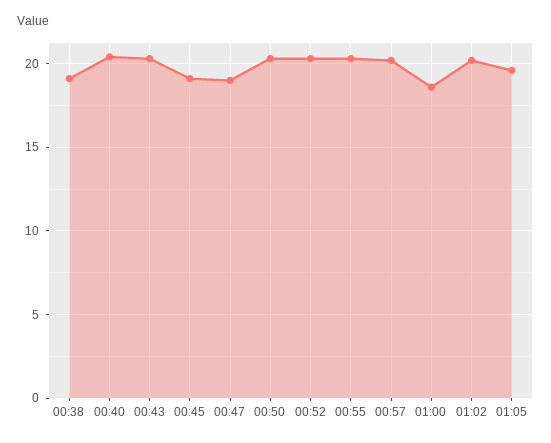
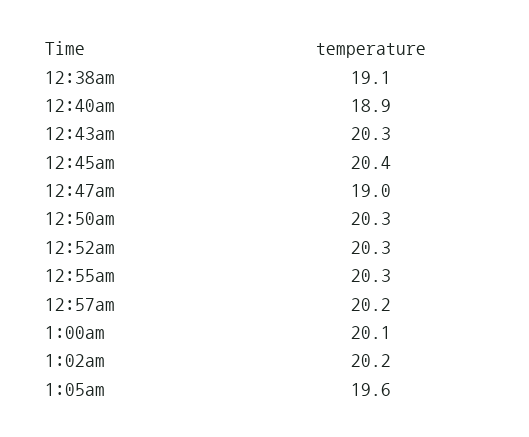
  {
    "00:38": 19.1,
-   "00:40": 20.5,
+   "00:40": 18.9,
    "00:43": 20.3,
-   "00:45": 19,
+   "00:45": 20.4,
    "00:47": 19,
    "00:50": 20.3,
    "00:52": 20.3,
    "00:55": 20.3,
    "00:57": 20.2,
-   "01:00": 18.5,
+   "01:00": 20.1,
    "01:02": 20.2,
    "01:05": 19.6
  }

